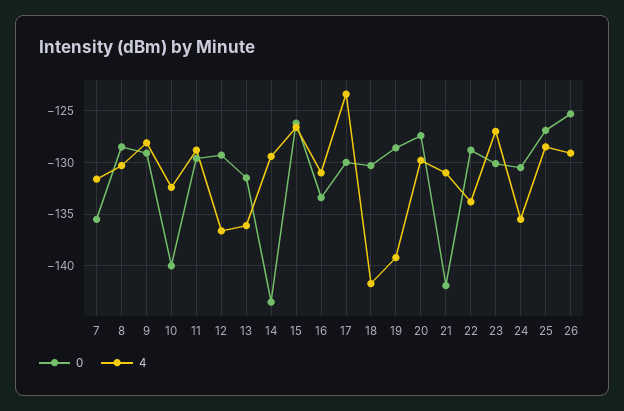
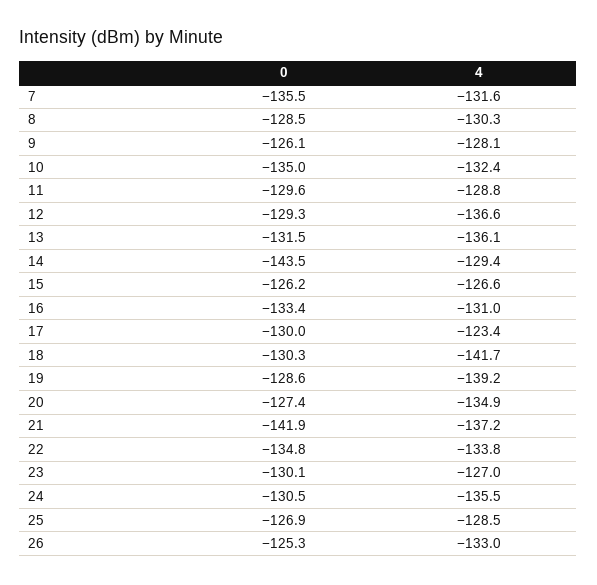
  {
    "0": {
      "7": -135.5,
      "8": -128.5,
-     "9": -129,
+     "9": -126.1,
-     "10": -140,
+     "10": -135,
      "11": -129.6,
      "12": -129.3,
      "13": -131.5,
      "14": -143.5,
      "15": -126.2,
      "16": -133.4,
      "17": -130,
      "18": -130.3,
      "19": -128.6,
      "20": -127.4,
      "21": -141.9,
-     "22": -129,
+     "22": -134.8,
      "23": -130.1,
      "24": -130.5,
      "25": -126.9,
      "26": -125.3
    },
    "4": {
      "7": -131.6,
      "8": -130.3,
      "9": -128.1,
      "10": -132.4,
      "11": -128.8,
      "12": -136.6,
      "13": -136.1,
      "14": -129.4,
      "15": -126.6,
      "16": -131,
      "17": -123.4,
      "18": -141.7,
      "19": -139.2,
-     "20": -130,
+     "20": -134.9,
-     "21": -131,
+     "21": -137.2,
      "22": -133.8,
      "23": -127,
      "24": -135.5,
      "25": -128.5,
-     "26": -129
+     "26": -133
    }
  }

